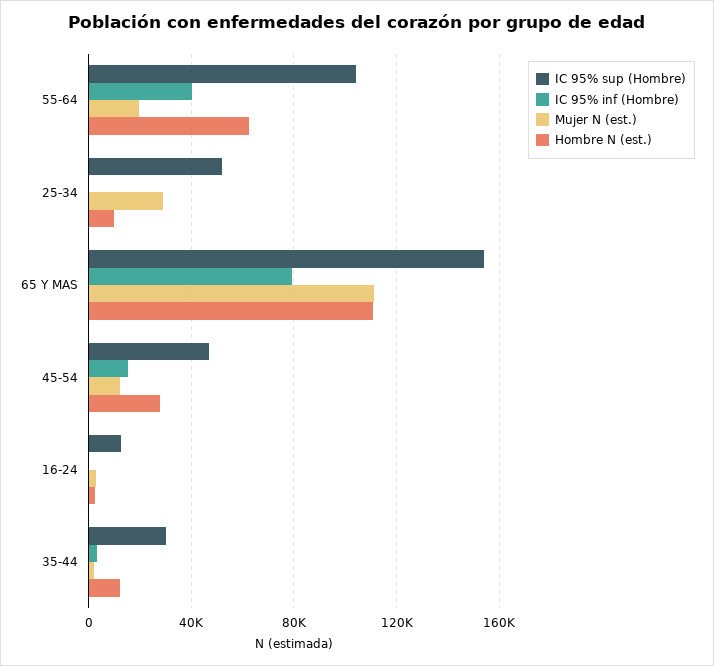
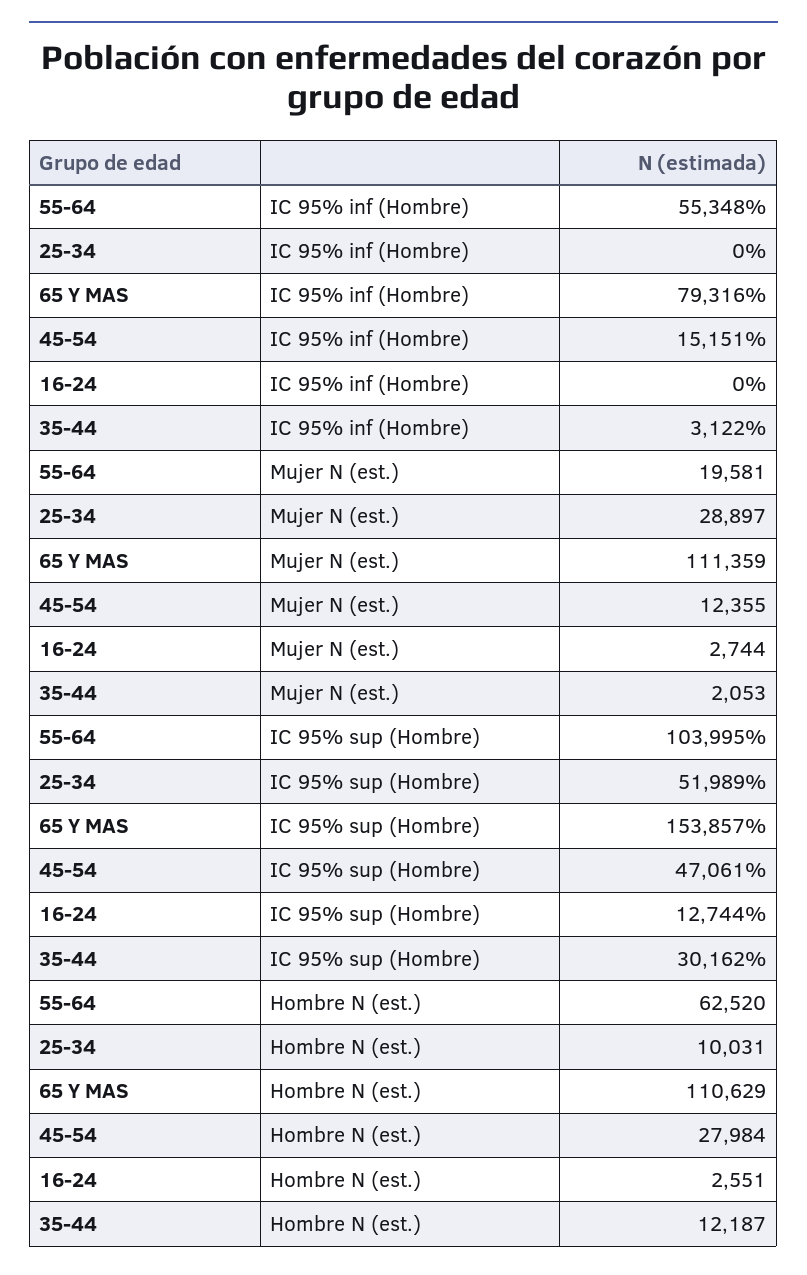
  {
    "IC 95% sup (Hombre)": {
      "55-64": 103995,
      "25-34": 51989,
      "65 Y MAS": 153857,
      "45-54": 47061,
      "16-24": 12744,
      "35-44": 30162
    },
    "IC 95% inf (Hombre)": {
-     "55-64": 40000,
+     "55-64": 55348,
      "25-34": 0,
      "65 Y MAS": 79316,
      "45-54": 15151,
      "16-24": 0,
      "35-44": 3122
    },
    "Mujer N (est.)": {
      "55-64": 19581,
      "25-34": 28897,
      "65 Y MAS": 111359,
      "45-54": 12355,
      "16-24": 2744,
      "35-44": 2053
    },
    "Hombre N (est.)": {
      "55-64": 62520,
      "25-34": 10031,
      "65 Y MAS": 110629,
      "45-54": 27984,
      "16-24": 2551,
      "35-44": 12187
    }
  }

